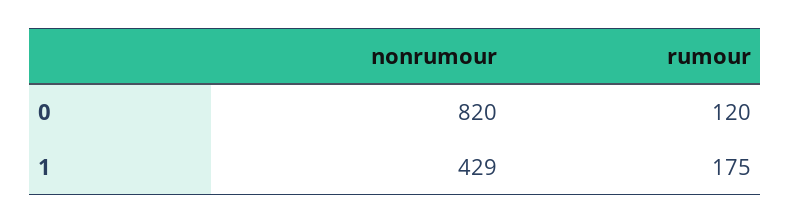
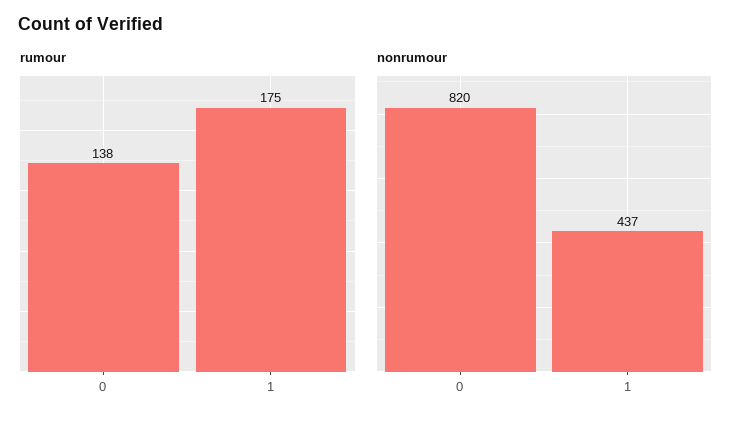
  {
    "nonrumour": {
      "0": 820,
-     "1": 429
+     "1": 437
    },
    "rumour": {
-     "0": 120,
+     "0": 138,
      "1": 175
    }
  }

